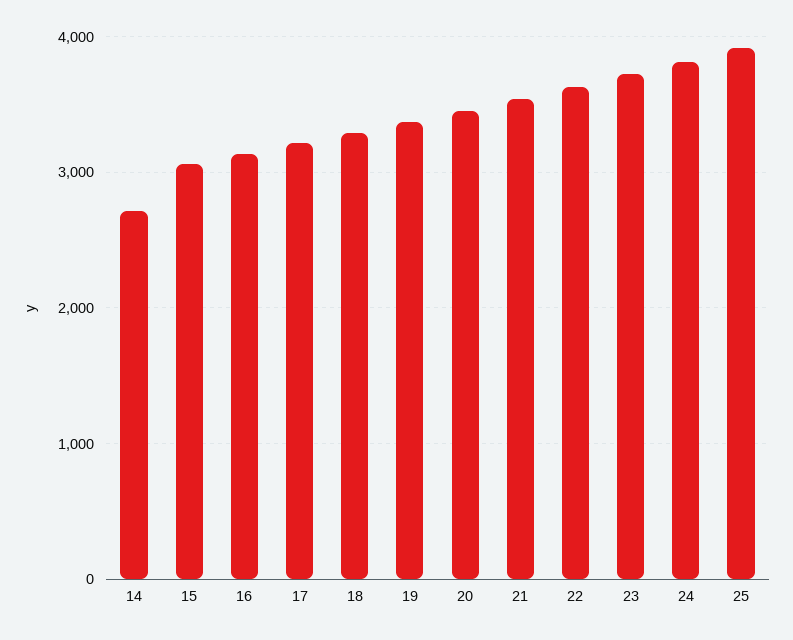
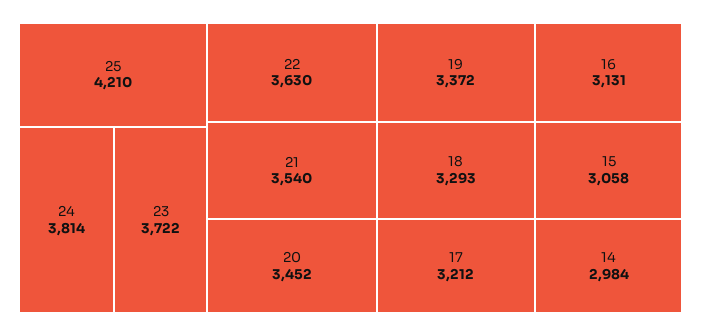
  {
-   "14": 2700,
+   "14": 2984,
    "15": 3058,
    "16": 3131,
    "17": 3212,
    "18": 3293,
    "19": 3372,
    "20": 3452,
    "21": 3540,
    "22": 3630,
    "23": 3722,
    "24": 3814,
-   "25": 3900
+   "25": 4210
  }

